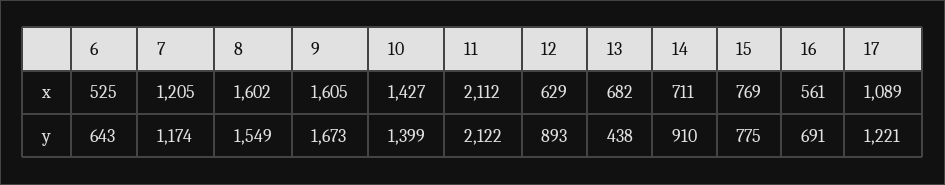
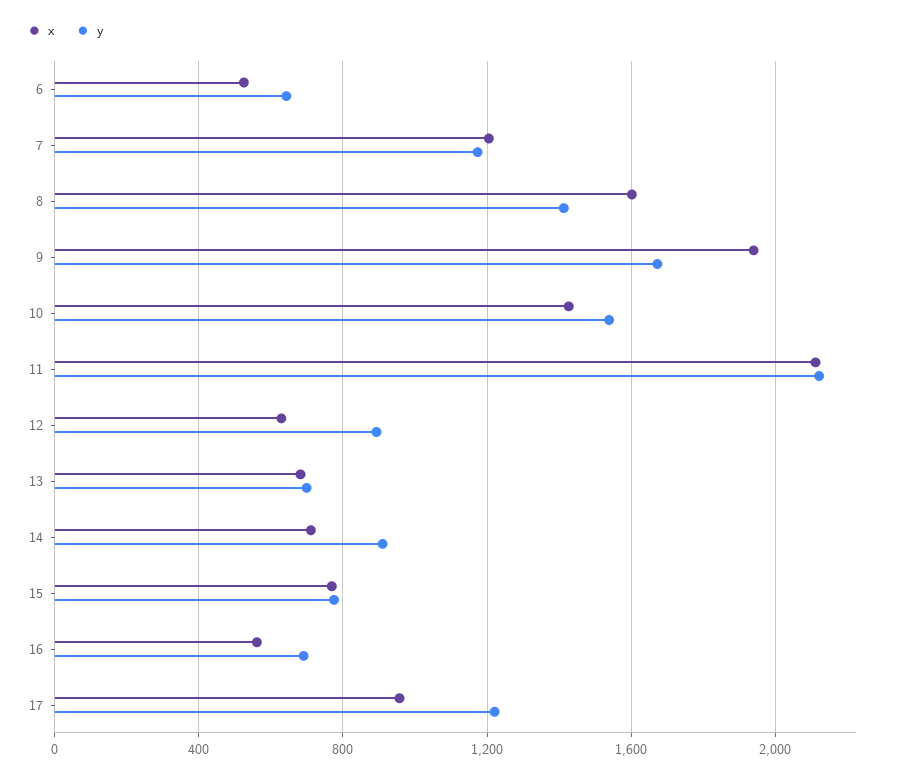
  {
    "x": {
      "6": 525,
      "7": 1205,
      "8": 1602,
-     "9": 1605,
+     "9": 1950,
      "10": 1427,
      "11": 2112,
      "12": 629,
      "13": 682,
      "14": 711,
      "15": 769,
      "16": 561,
-     "17": 1089
+     "17": 950
    },
    "y": {
      "6": 643,
      "7": 1174,
-     "8": 1549,
+     "8": 1400,
      "9": 1673,
-     "10": 1399,
+     "10": 1550,
      "11": 2122,
      "12": 893,
-     "13": 438,
+     "13": 700,
      "14": 910,
      "15": 775,
      "16": 691,
      "17": 1221
    }
  }

